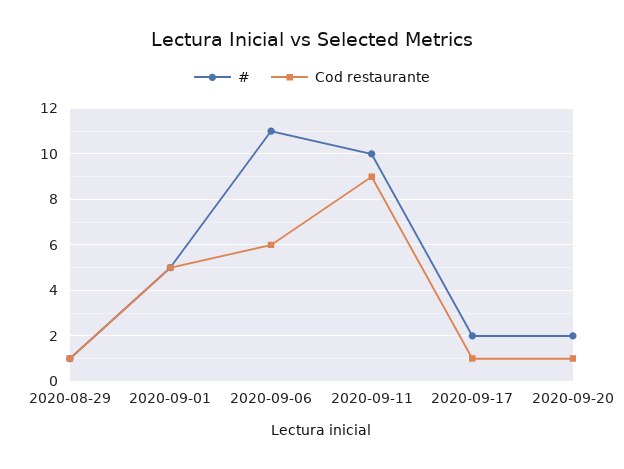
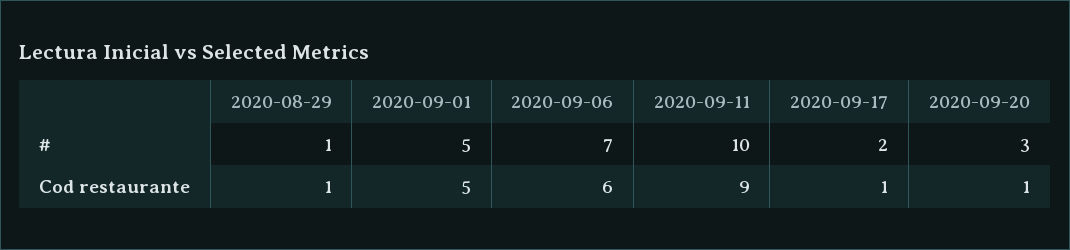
  {
    "#": {
      "2020-08-29": 1,
      "2020-09-01": 5,
-     "2020-09-06": 11,
+     "2020-09-06": 7,
      "2020-09-11": 10,
      "2020-09-17": 2,
-     "2020-09-20": 2
+     "2020-09-20": 3
    },
    "Cod restaurante": {
      "2020-08-29": 1,
      "2020-09-01": 5,
      "2020-09-06": 6,
      "2020-09-11": 9,
      "2020-09-17": 1,
      "2020-09-20": 1
    }
  }

